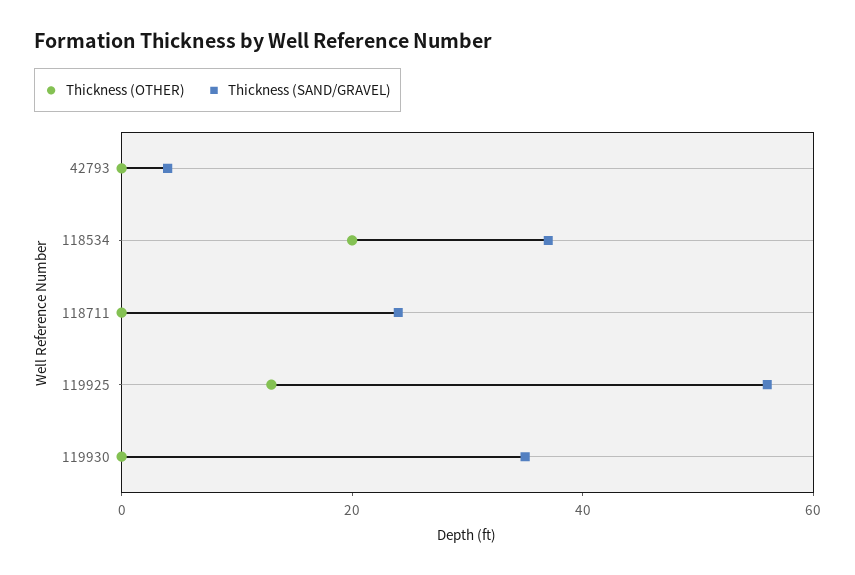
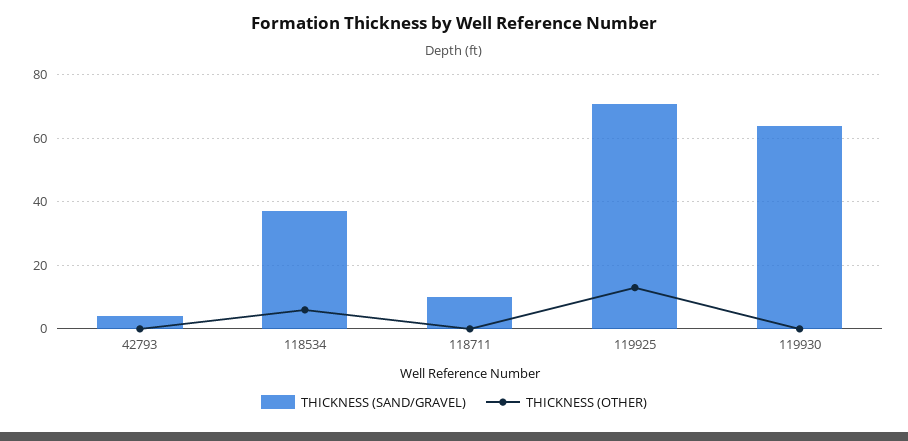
  {
    "Thickness (OTHER)": {
      "42793": 0,
-     "118534": 20,
+     "118534": 5,
      "118711": 0,
      "119925": 15,
      "119930": 0
    },
    "Thickness (SAND/GRAVEL)": {
      "42793": 5,
      "118534": 35,
-     "118711": 25,
+     "118711": 10,
-     "119925": 55,
+     "119925": 70,
-     "119930": 35
+     "119930": 65
    }
  }

